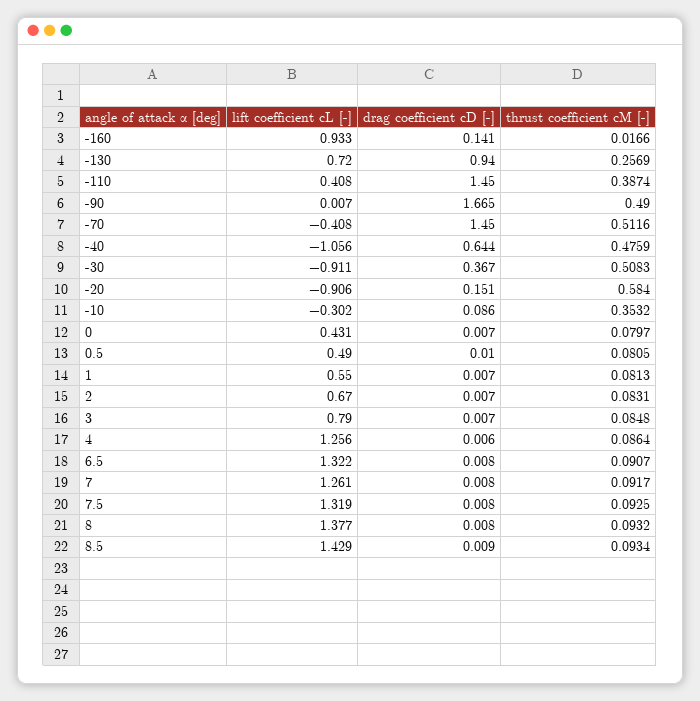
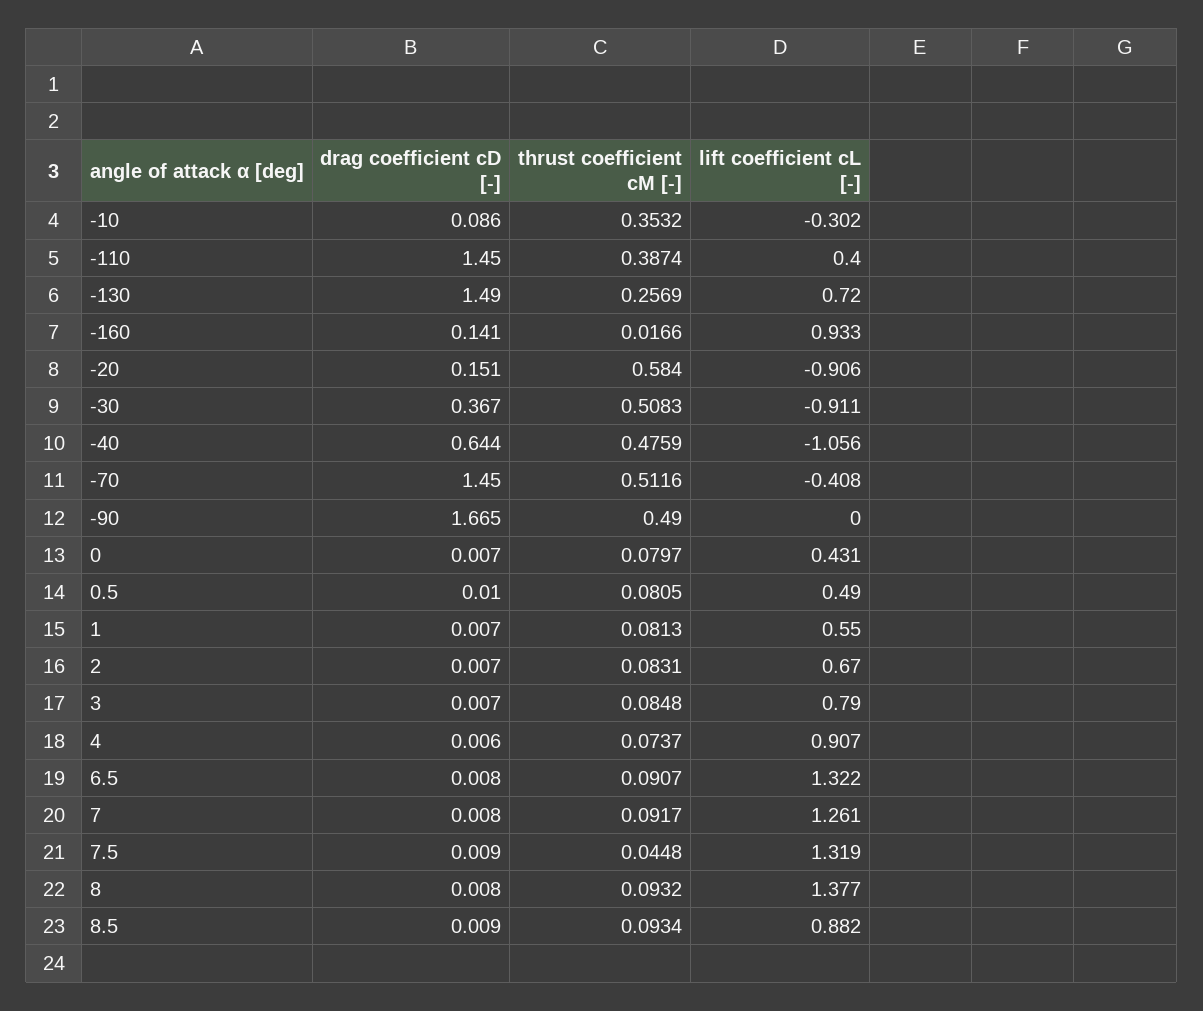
  {
    "lift coefficient cL [-]": {
      "-160": 0.933,
      "-130": 0.72,
-     "-110": 0.408,
+     "-110": 0.4,
-     "-90": 0.007,
+     "-90": 0,
      "-70": -0.408,
      "-40": -1.056,
      "-30": -0.911,
      "-20": -0.906,
      "-10": -0.302,
      "0": 0.431,
      "0.5": 0.49,
      "1": 0.55,
      "2": 0.67,
      "3": 0.79,
-     "4": 1.256,
+     "4": 0.907,
      "6.5": 1.322,
      "7": 1.261,
      "7.5": 1.319,
      "8": 1.377,
-     "8.5": 1.429
+     "8.5": 0.882
    },
    "drag coefficient cD [-]": {
      "-160": 0.141,
-     "-130": 0.94,
+     "-130": 1.49,
      "-110": 1.45,
      "-90": 1.665,
      "-70": 1.45,
      "-40": 0.644,
      "-30": 0.367,
      "-20": 0.151,
      "-10": 0.086,
      "0": 0.007,
      "0.5": 0.01,
      "1": 0.007,
      "2": 0.007,
      "3": 0.007,
      "4": 0.006,
      "6.5": 0.008,
      "7": 0.008,
-     "7.5": 0.008,
+     "7.5": 0.009,
      "8": 0.008,
      "8.5": 0.009
    },
    "thrust coefficient cM [-]": {
      "-160": 0.0166,
      "-130": 0.2569,
      "-110": 0.3874,
      "-90": 0.49,
      "-70": 0.5116,
      "-40": 0.4759,
      "-30": 0.5083,
      "-20": 0.584,
      "-10": 0.3532,
      "0": 0.0797,
      "0.5": 0.0805,
      "1": 0.0813,
      "2": 0.0831,
      "3": 0.0848,
-     "4": 0.0864,
+     "4": 0.0737,
      "6.5": 0.0907,
      "7": 0.0917,
-     "7.5": 0.0925,
+     "7.5": 0.0448,
      "8": 0.0932,
      "8.5": 0.0934
    }
  }

